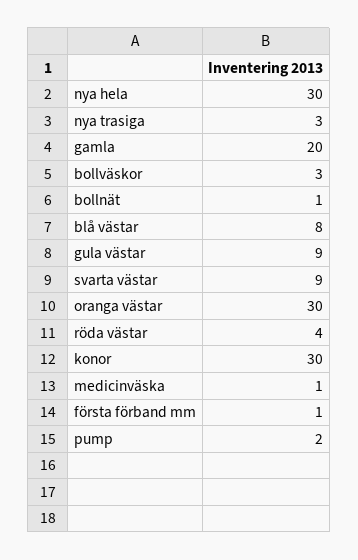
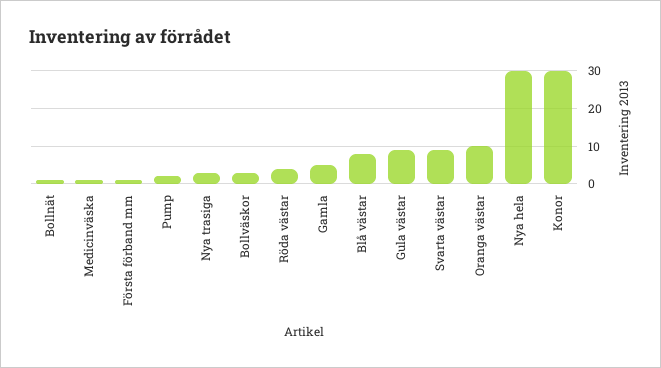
  {
    "nya hela": 30,
    "nya trasiga": 3,
-   "gamla": 20,
+   "gamla": 5,
    "bollväskor": 3,
    "bollnät": 1,
    "blå västar": 8,
    "gula västar": 9,
    "svarta västar": 9,
-   "oranga västar": 30,
+   "oranga västar": 10,
    "röda västar": 4,
    "konor": 30,
    "medicinväska": 1,
    "första förband mm": 1,
    "pump": 2
  }

